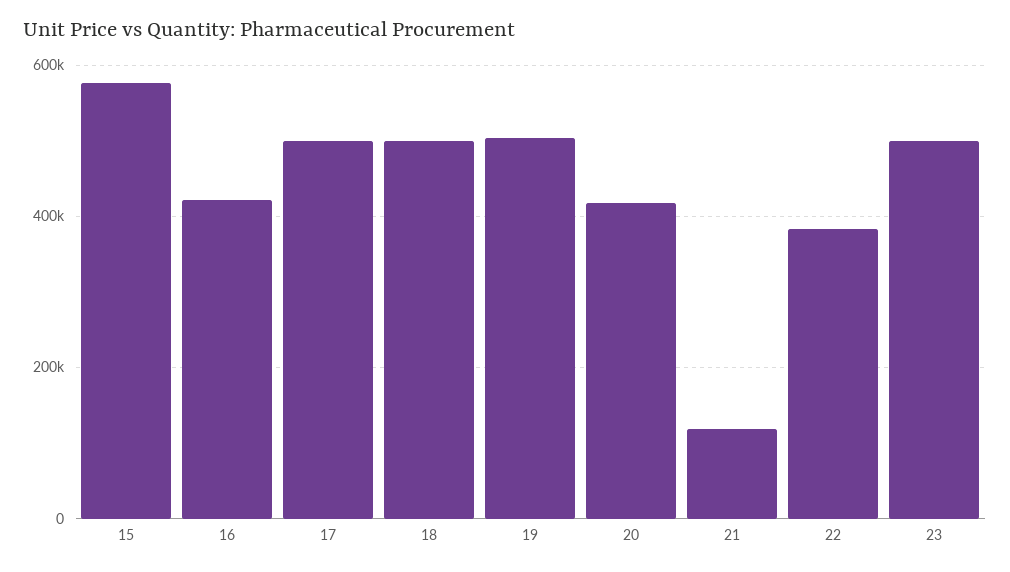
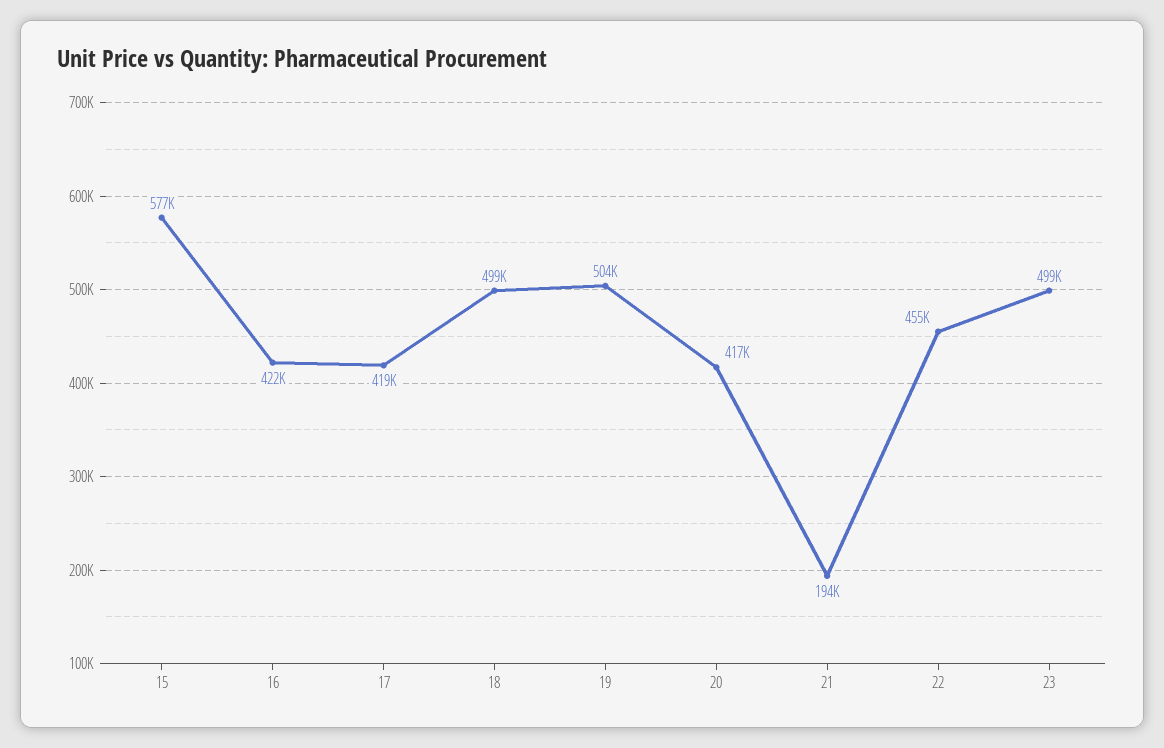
  {
    "15": 577000,
    "16": 422000,
-   "17": 500000,
+   "17": 419000,
    "18": 499000,
    "19": 504000,
    "20": 417000,
-   "21": 120000,
+   "21": 194000,
-   "22": 380000,
+   "22": 455000,
    "23": 499000
  }

